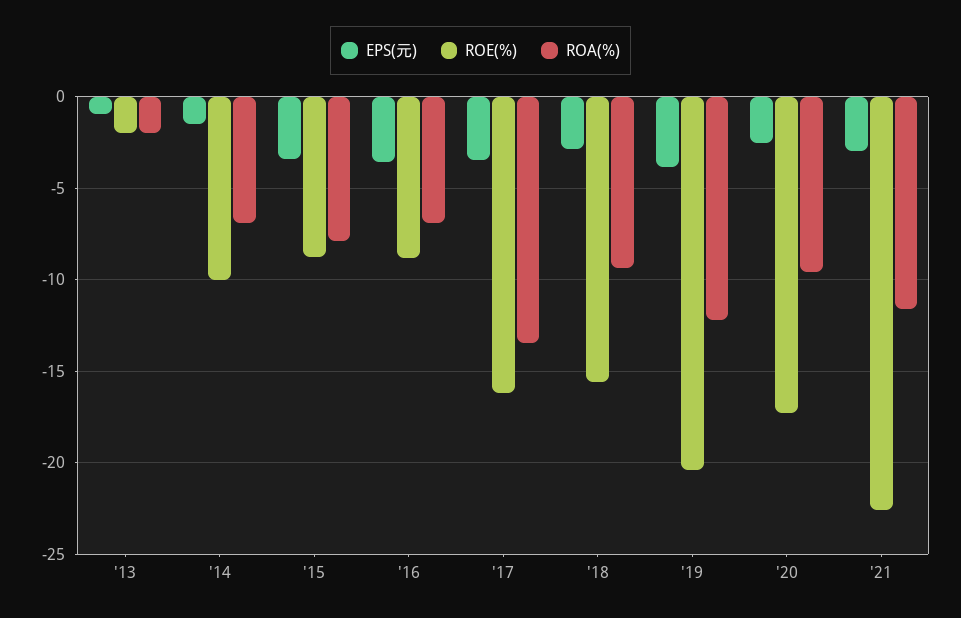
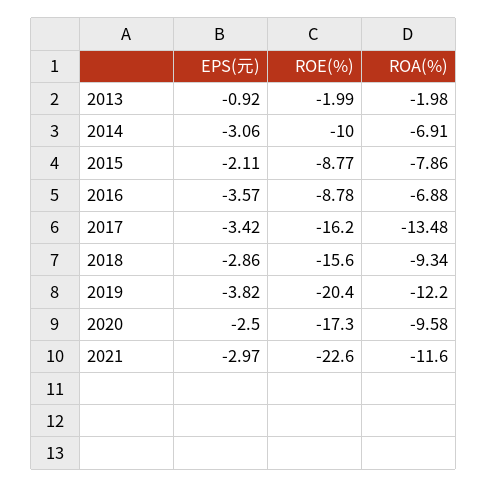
  {
    "EPS(元)": {
      "'13": -0.92,
-     "'14": -1.5,
+     "'14": -3.06,
-     "'15": -3.5,
+     "'15": -2.11,
      "'16": -3.57,
      "'17": -3.42,
      "'18": -2.86,
      "'19": -3.82,
      "'20": -2.5,
      "'21": -2.97
    },
    "ROE(%)": {
      "'13": -1.99,
      "'14": -10,
      "'15": -8.77,
      "'16": -8.78,
      "'17": -16.2,
      "'18": -15.6,
      "'19": -20.4,
      "'20": -17.3,
      "'21": -22.6
    },
    "ROA(%)": {
      "'13": -1.98,
      "'14": -6.91,
      "'15": -7.86,
      "'16": -6.88,
      "'17": -13.48,
      "'18": -9.34,
      "'19": -12.2,
      "'20": -9.58,
      "'21": -11.6
    }
  }

